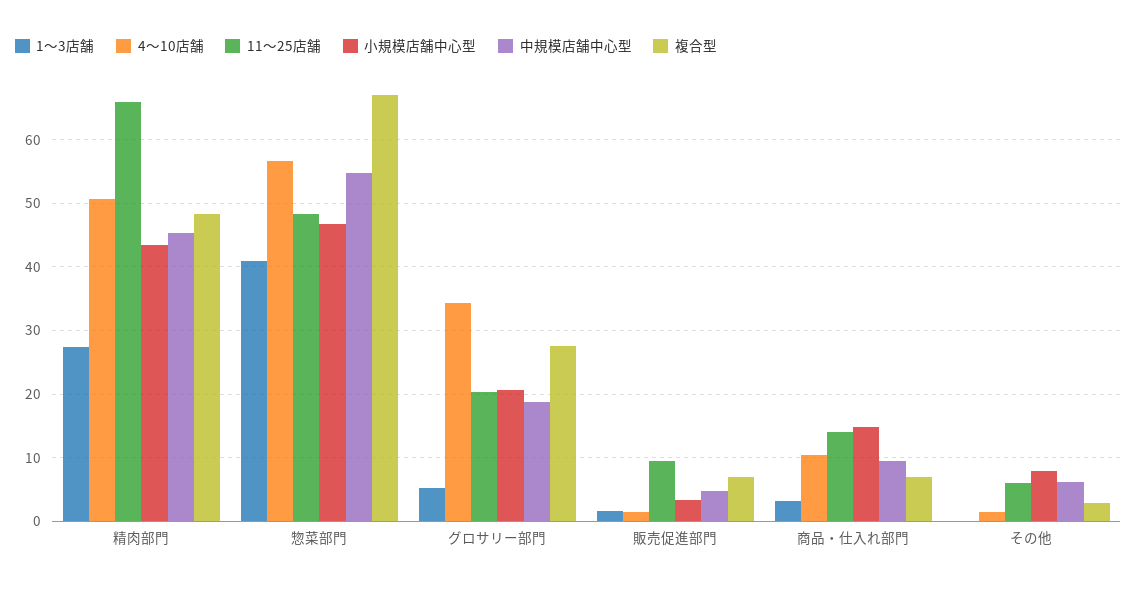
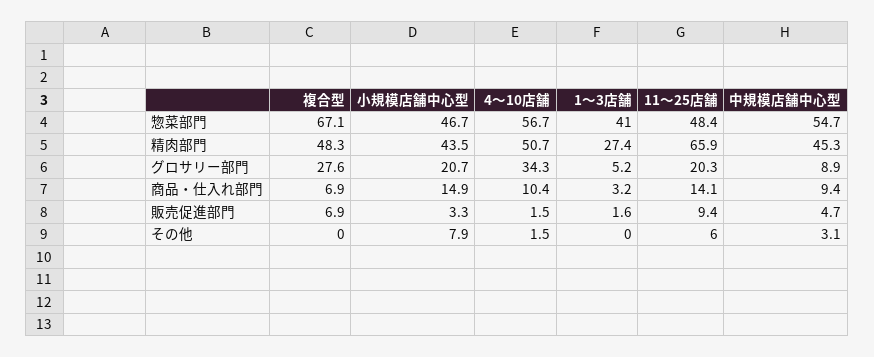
  {
    "1〜3店舗": {
      "精肉部門": 27.4,
      "惣菜部門": 41,
      "グロサリー部門": 5.2,
      "販売促進部門": 1.6,
      "商品・仕入れ部門": 3.2,
      "その他": 0
    },
    "4〜10店舗": {
      "精肉部門": 50.7,
      "惣菜部門": 56.7,
      "グロサリー部門": 34.3,
      "販売促進部門": 1.5,
      "商品・仕入れ部門": 10.4,
      "その他": 1.5
    },
    "11〜25店舗": {
      "精肉部門": 65.9,
      "惣菜部門": 48.4,
      "グロサリー部門": 20.3,
      "販売促進部門": 9.4,
      "商品・仕入れ部門": 14.1,
      "その他": 6
    },
    "小規模店舗中心型": {
      "精肉部門": 43.5,
      "惣菜部門": 46.7,
      "グロサリー部門": 20.7,
      "販売促進部門": 3.3,
      "商品・仕入れ部門": 14.9,
      "その他": 7.9
    },
    "中規模店舗中心型": {
      "精肉部門": 45.3,
      "惣菜部門": 54.7,
-     "グロサリー部門": 19,
+     "グロサリー部門": 8.9,
      "販売促進部門": 4.7,
      "商品・仕入れ部門": 9.4,
-     "その他": 6
+     "その他": 3.1
    },
    "複合型": {
      "精肉部門": 48.3,
      "惣菜部門": 67.1,
      "グロサリー部門": 27.6,
      "販売促進部門": 6.9,
      "商品・仕入れ部門": 6.9,
-     "その他": 3
+     "その他": 0
    }
  }

